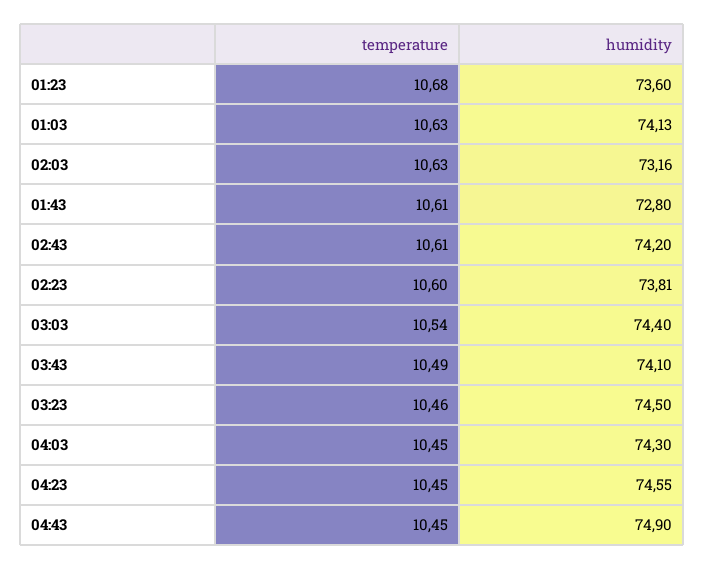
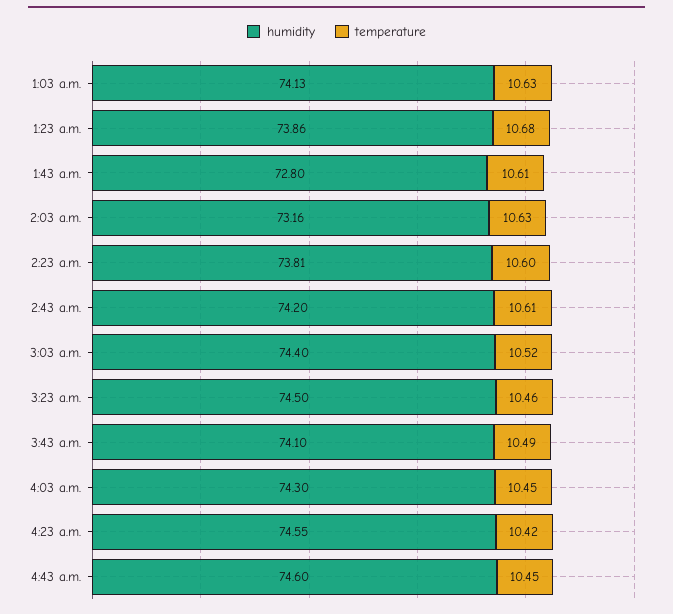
  {
    "temperature": {
      "01:23": 10.68,
      "01:03": 10.63,
      "02:03": 10.63,
      "01:43": 10.61,
      "02:43": 10.61,
      "02:23": 10.6,
-     "03:03": 10.54,
+     "03:03": 10.52,
      "03:43": 10.49,
      "03:23": 10.46,
      "04:03": 10.45,
-     "04:23": 10.45,
+     "04:23": 10.42,
      "04:43": 10.45
    },
    "humidity": {
-     "01:23": 73.6,
+     "01:23": 73.86,
      "01:03": 74.13,
      "02:03": 73.16,
      "01:43": 72.8,
      "02:43": 74.2,
      "02:23": 73.81,
      "03:03": 74.4,
      "03:43": 74.1,
      "03:23": 74.5,
      "04:03": 74.3,
      "04:23": 74.55,
-     "04:43": 74.9
+     "04:43": 74.6
    }
  }

